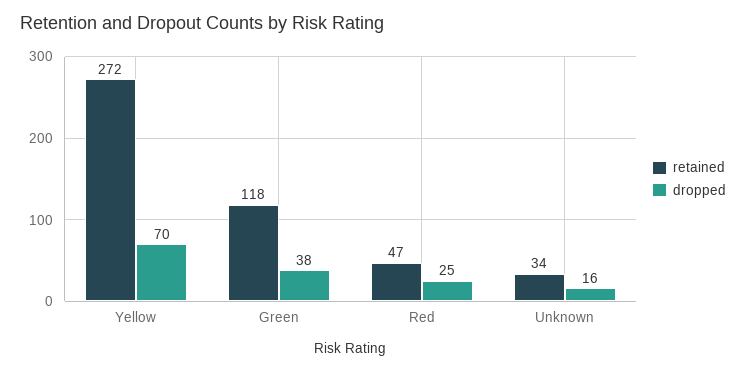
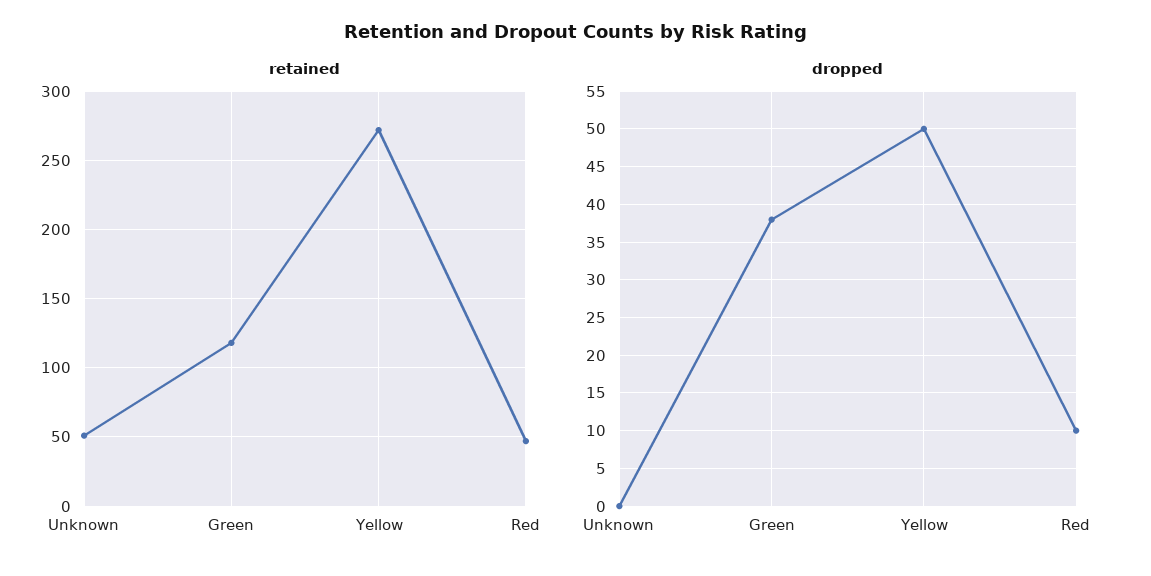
  {
    "retained": {
      "Yellow": 272,
      "Green": 118,
      "Red": 47,
-     "Unknown": 34
+     "Unknown": 50
    },
    "dropped": {
-     "Yellow": 70,
+     "Yellow": 50,
      "Green": 38,
-     "Red": 25,
+     "Red": 10,
-     "Unknown": 16
+     "Unknown": 0
    }
  }

